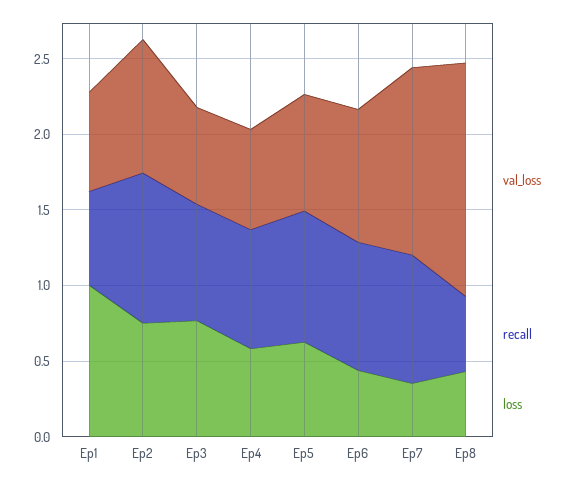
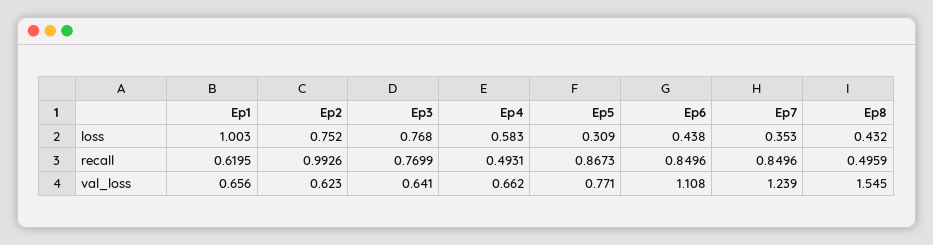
  {
    "val_loss": {
      "Ep1": 0.656,
-     "Ep2": 0.9,
+     "Ep2": 0.623,
      "Ep3": 0.641,
      "Ep4": 0.662,
      "Ep5": 0.771,
-     "Ep6": 0.9,
+     "Ep6": 1.108,
      "Ep7": 1.239,
      "Ep8": 1.545
    },
    "recall": {
      "Ep1": 0.6195,
      "Ep2": 0.9926,
      "Ep3": 0.7699,
-     "Ep4": 0.8,
+     "Ep4": 0.4931,
      "Ep5": 0.8673,
      "Ep6": 0.8496,
      "Ep7": 0.8496,
      "Ep8": 0.4959
    },
    "loss": {
      "Ep1": 1.003,
      "Ep2": 0.752,
      "Ep3": 0.768,
      "Ep4": 0.583,
-     "Ep5": 0.6,
+     "Ep5": 0.309,
      "Ep6": 0.438,
      "Ep7": 0.353,
      "Ep8": 0.432
    }
  }

